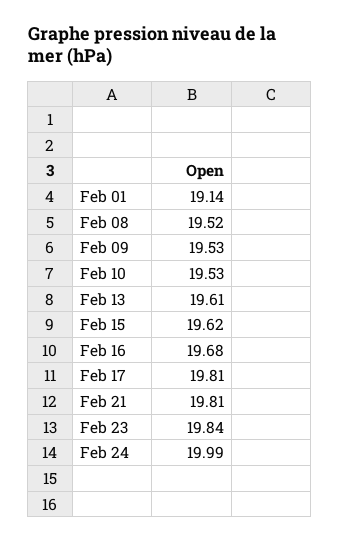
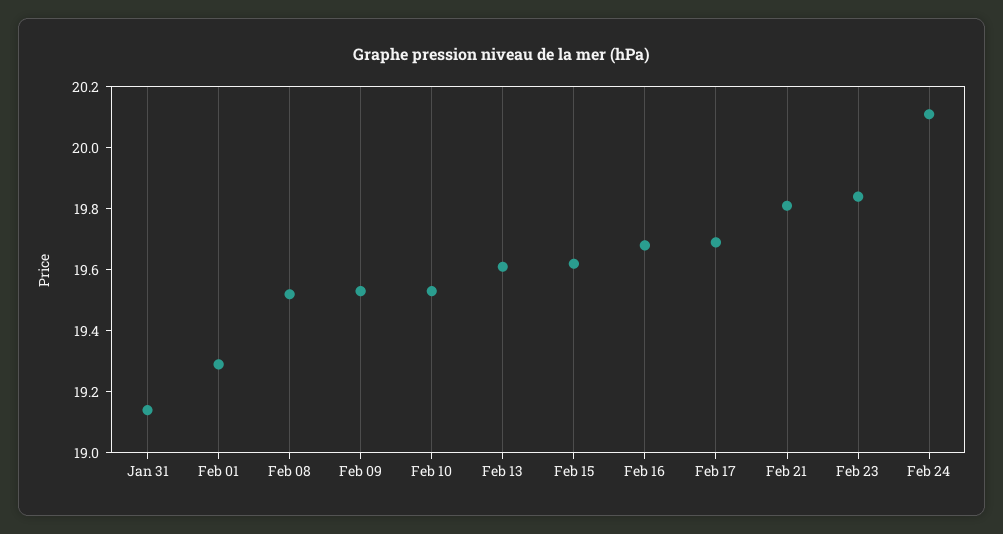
  {
-   "Feb 01": 19.14,
+   "Feb 01": 19.3,
    "Feb 08": 19.52,
    "Feb 09": 19.53,
    "Feb 10": 19.53,
    "Feb 13": 19.61,
    "Feb 15": 19.62,
    "Feb 16": 19.68,
-   "Feb 17": 19.81,
+   "Feb 17": 19.7,
    "Feb 21": 19.81,
    "Feb 23": 19.84,
-   "Feb 24": 19.99
+   "Feb 24": 20.1,
+   "Jan 31": 19.15
  }

